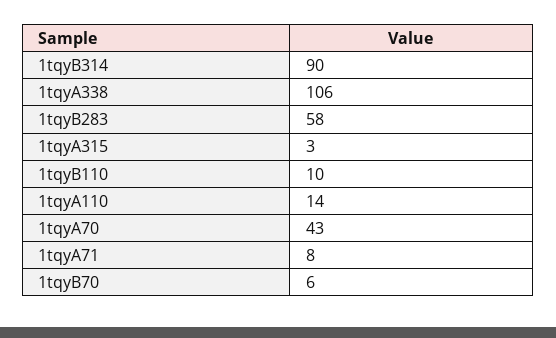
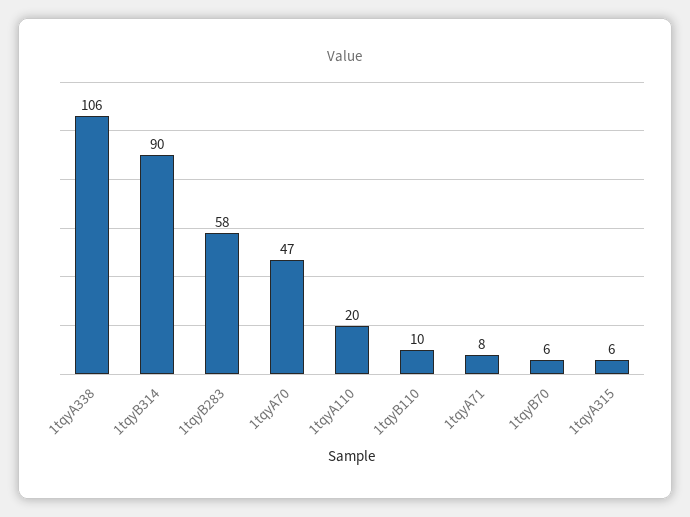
  {
    "1tqyB314": 90,
    "1tqyA338": 106,
    "1tqyB283": 58,
-   "1tqyA315": 3,
+   "1tqyA315": 6,
    "1tqyB110": 10,
-   "1tqyA110": 14,
+   "1tqyA110": 20,
-   "1tqyA70": 43,
+   "1tqyA70": 47,
    "1tqyA71": 8,
    "1tqyB70": 6
  }

